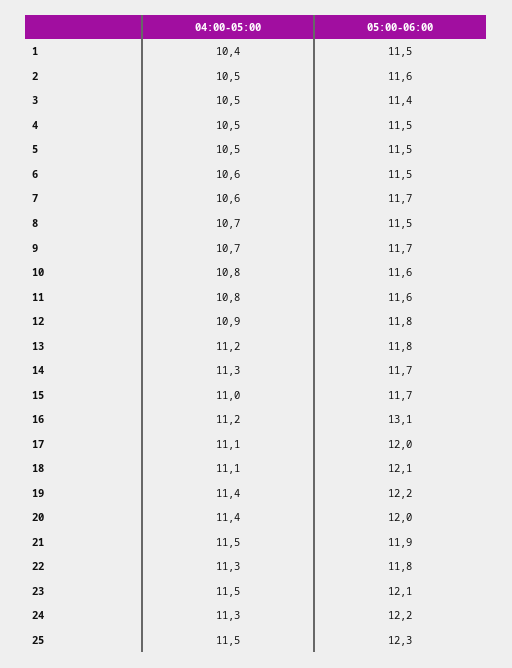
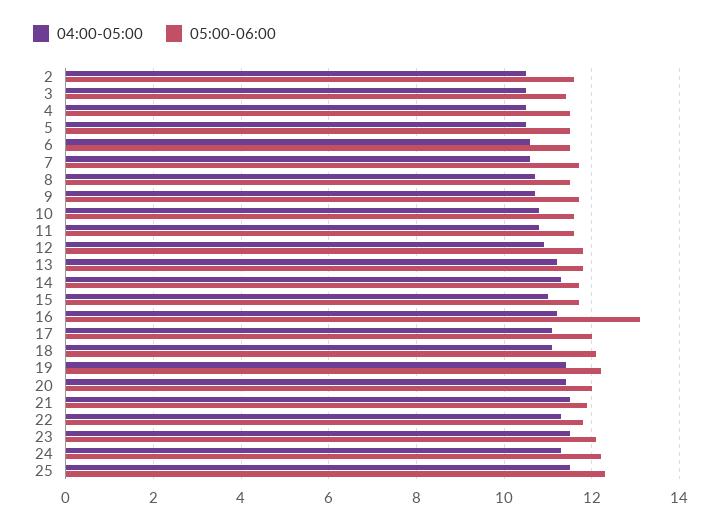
  {
    "04:00-05:00": {
-     "1": 10.4,
      "2": 10.5,
      "3": 10.5,
      "4": 10.5,
      "5": 10.5,
      "6": 10.6,
      "7": 10.6,
      "8": 10.7,
      "9": 10.7,
      "10": 10.8,
      "11": 10.8,
      "12": 10.9,
      "13": 11.2,
      "14": 11.3,
      "15": 11,
      "16": 11.2,
      "17": 11.1,
      "18": 11.1,
      "19": 11.4,
      "20": 11.4,
      "21": 11.5,
      "22": 11.3,
      "23": 11.5,
      "24": 11.3,
      "25": 11.5
    },
    "05:00-06:00": {
-     "1": 11.5,
      "2": 11.6,
      "3": 11.4,
      "4": 11.5,
      "5": 11.5,
      "6": 11.5,
      "7": 11.7,
      "8": 11.5,
      "9": 11.7,
      "10": 11.6,
      "11": 11.6,
      "12": 11.8,
      "13": 11.8,
      "14": 11.7,
      "15": 11.7,
      "16": 13.1,
      "17": 12,
      "18": 12.1,
      "19": 12.2,
      "20": 12,
      "21": 11.9,
      "22": 11.8,
      "23": 12.1,
      "24": 12.2,
      "25": 12.3
    }
  }

